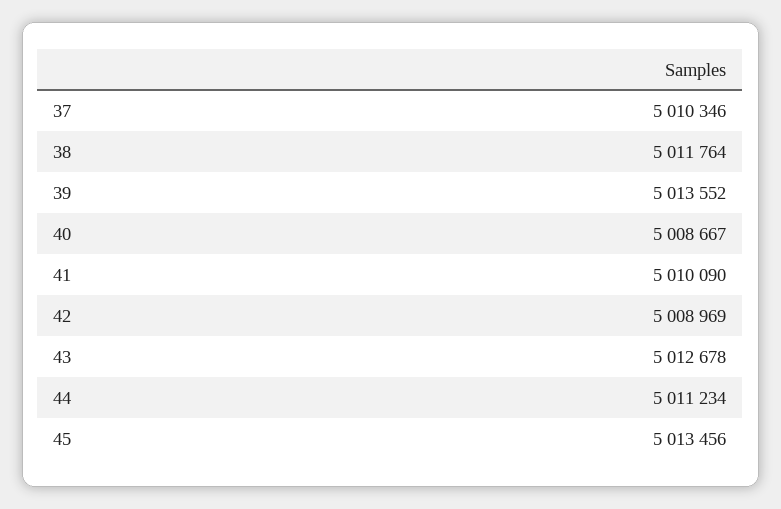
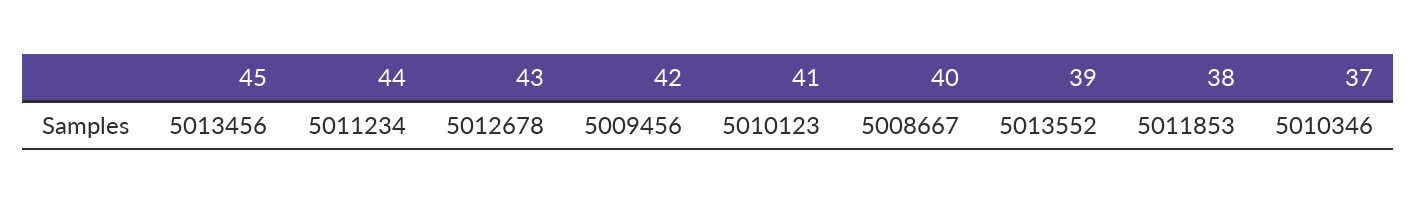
  {
    "37": 5010346,
-   "38": 5011764,
+   "38": 5011853,
    "39": 5013552,
    "40": 5008667,
-   "41": 5010090,
+   "41": 5010123,
-   "42": 5008969,
+   "42": 5009456,
    "43": 5012678,
    "44": 5011234,
    "45": 5013456
  }

